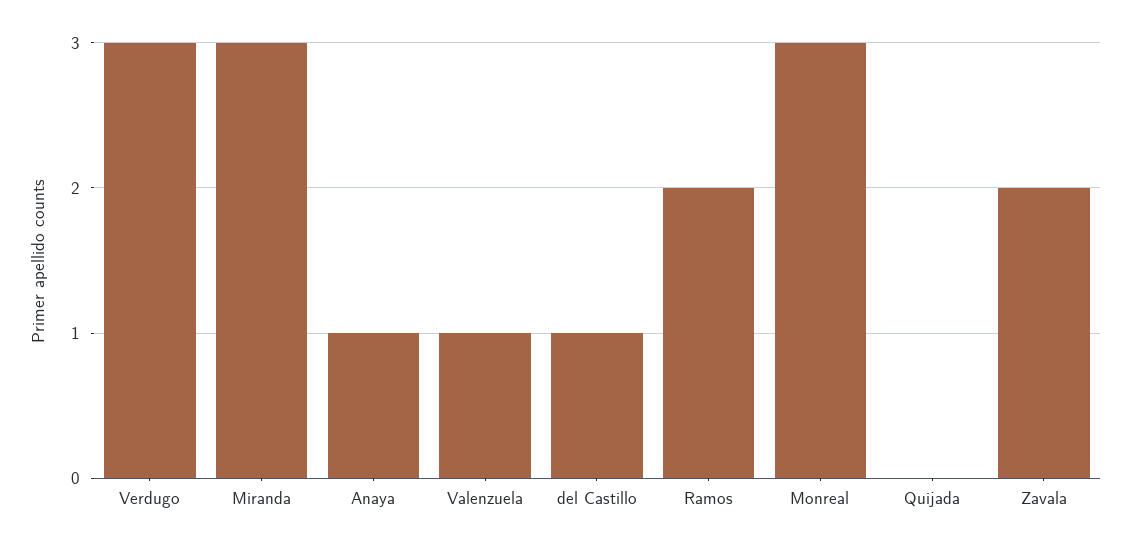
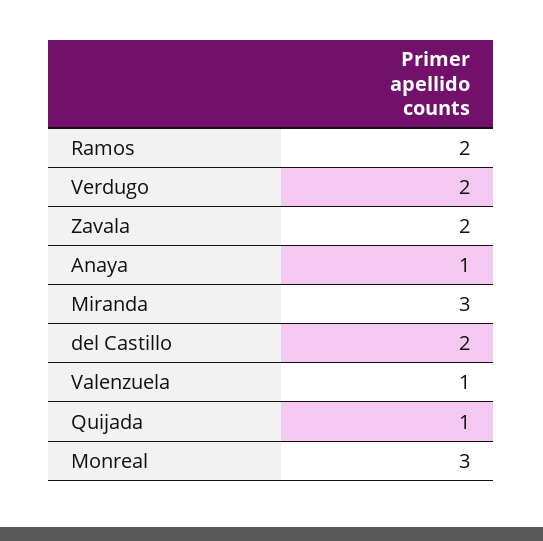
  {
-   "Verdugo": 3,
+   "Verdugo": 2,
    "Miranda": 3,
    "Anaya": 1,
    "Valenzuela": 1,
-   "del Castillo": 1,
+   "del Castillo": 2,
    "Ramos": 2,
    "Monreal": 3,
-   "Quijada": 0,
+   "Quijada": 1,
    "Zavala": 2
  }

